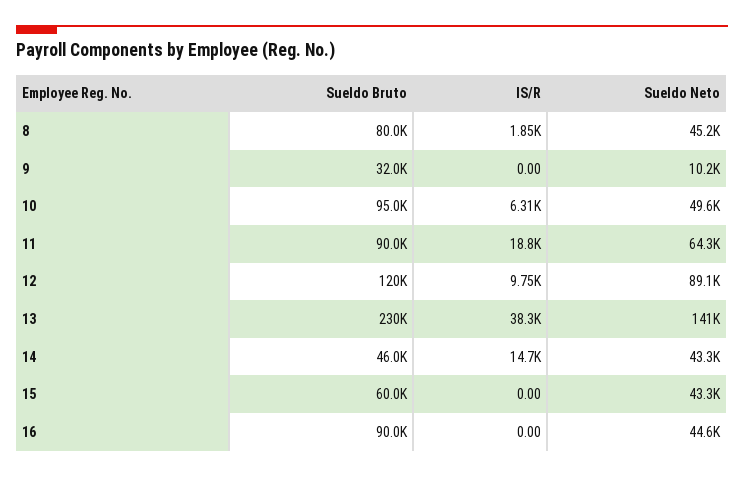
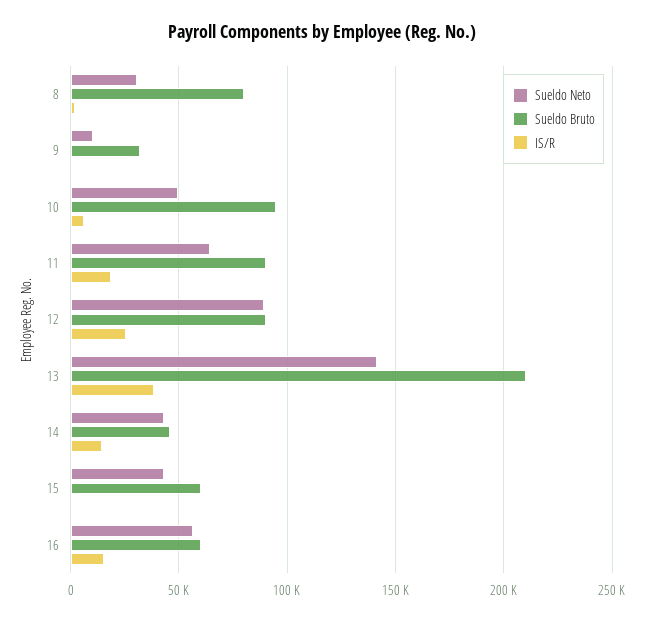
  {
    "Sueldo Bruto": {
      "8": 80000,
      "9": 32000,
      "10": 95000,
      "11": 90000,
-     "12": 120000,
+     "12": 90000,
-     "13": 230000,
+     "13": 210000,
      "14": 46000,
      "15": 60000,
-     "16": 90000
+     "16": 60000
    },
    "IS/R": {
      "8": 1850,
      "9": 0,
      "10": 6310,
      "11": 18800,
-     "12": 9750,
+     "12": 25000,
      "13": 38300,
      "14": 14700,
      "15": 0,
-     "16": 0
+     "16": 15000
    },
    "Sueldo Neto": {
-     "8": 45200,
+     "8": 30000,
      "9": 10200,
      "10": 49600,
      "11": 64300,
      "12": 89100,
      "13": 141000,
      "14": 43300,
      "15": 43300,
-     "16": 44600
+     "16": 55000
    }
  }

